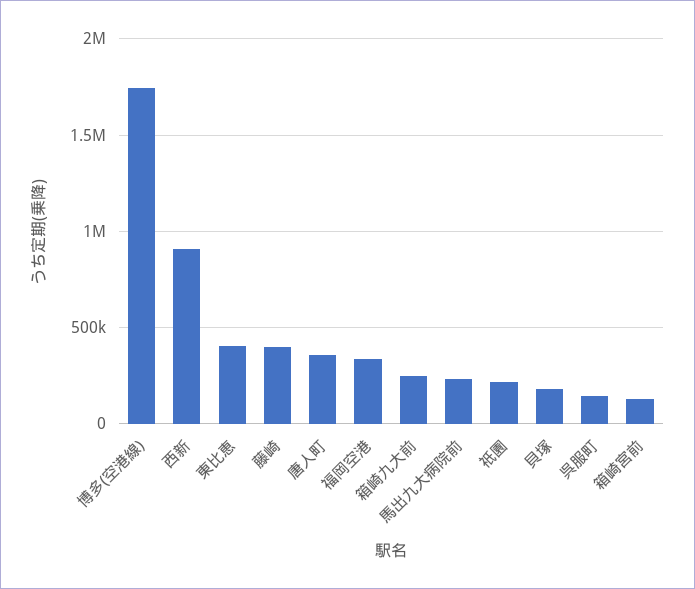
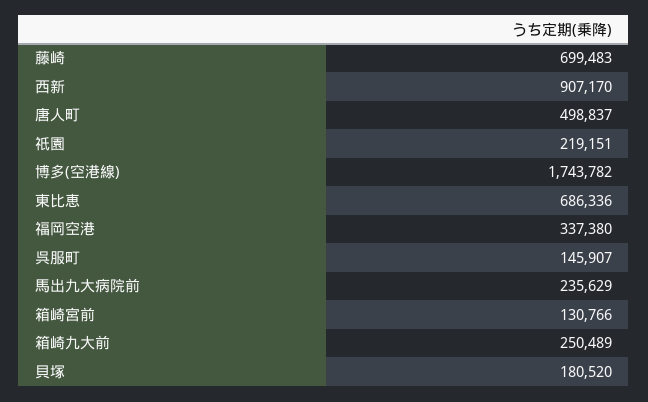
  {
    "博多(空港線)": 1743782,
    "西新": 907170,
-   "東比恵": 400000,
+   "東比恵": 686336,
-   "藤崎": 400000,
+   "藤崎": 699483,
-   "唐人町": 350000,
+   "唐人町": 498837,
    "福岡空港": 337380,
    "箱崎九大前": 250489,
    "馬出九大病院前": 235629,
    "祇園": 219151,
    "貝塚": 180520,
    "呉服町": 145907,
    "箱崎宮前": 130766
  }

